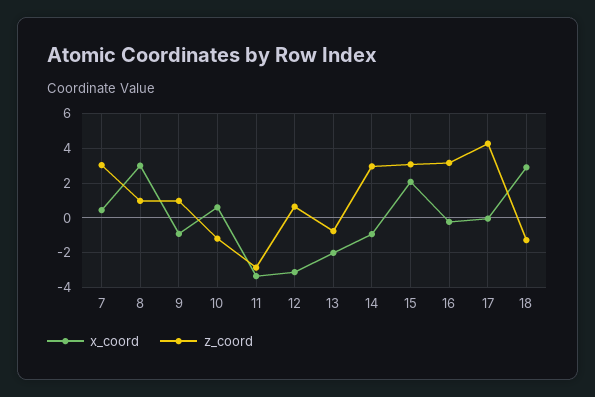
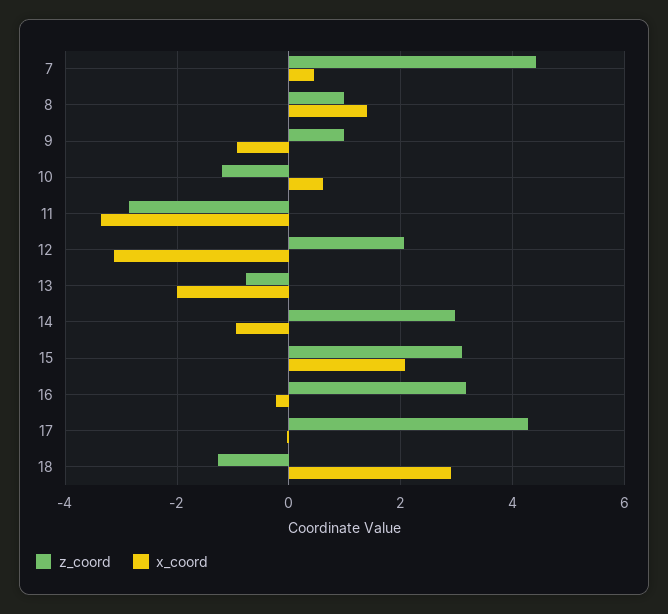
  {
    "x_coord": {
      "7": 0.4,
-     "8": 3,
+     "8": 1.4,
      "9": -1,
      "10": 0.6,
      "11": -3.4,
      "12": -3.2,
      "13": -2,
      "14": -1,
      "15": 2,
      "16": -0.2,
      "17": 0,
      "18": 3
    },
    "z_coord": {
-     "7": 3,
+     "7": 4.4,
      "8": 1,
      "9": 1,
      "10": -1.2,
      "11": -2.8,
-     "12": 0.5,
+     "12": 2,
      "13": -0.8,
      "14": 3,
      "15": 3,
      "16": 3.2,
      "17": 4.2,
      "18": -1.2
    }
  }

